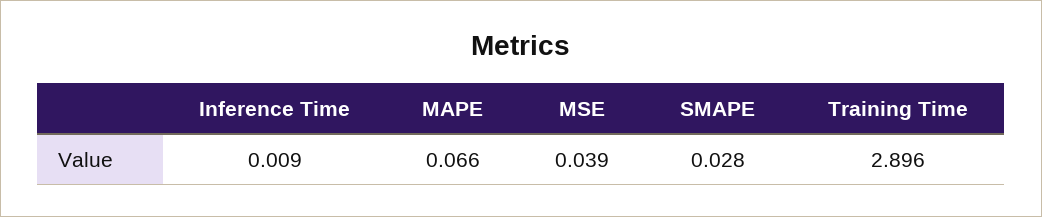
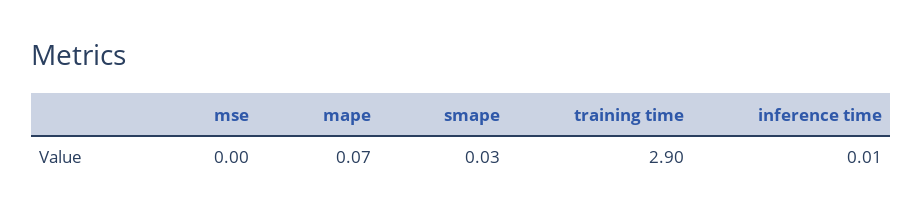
  {
    "Inference Time": 0.009,
    "MAPE": 0.066,
-   "MSE": 0.039,
+   "MSE": 0,
    "SMAPE": 0.028,
    "Training Time": 2.896
  }

